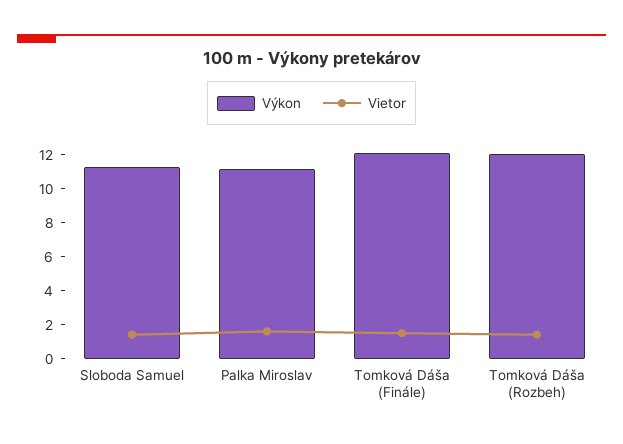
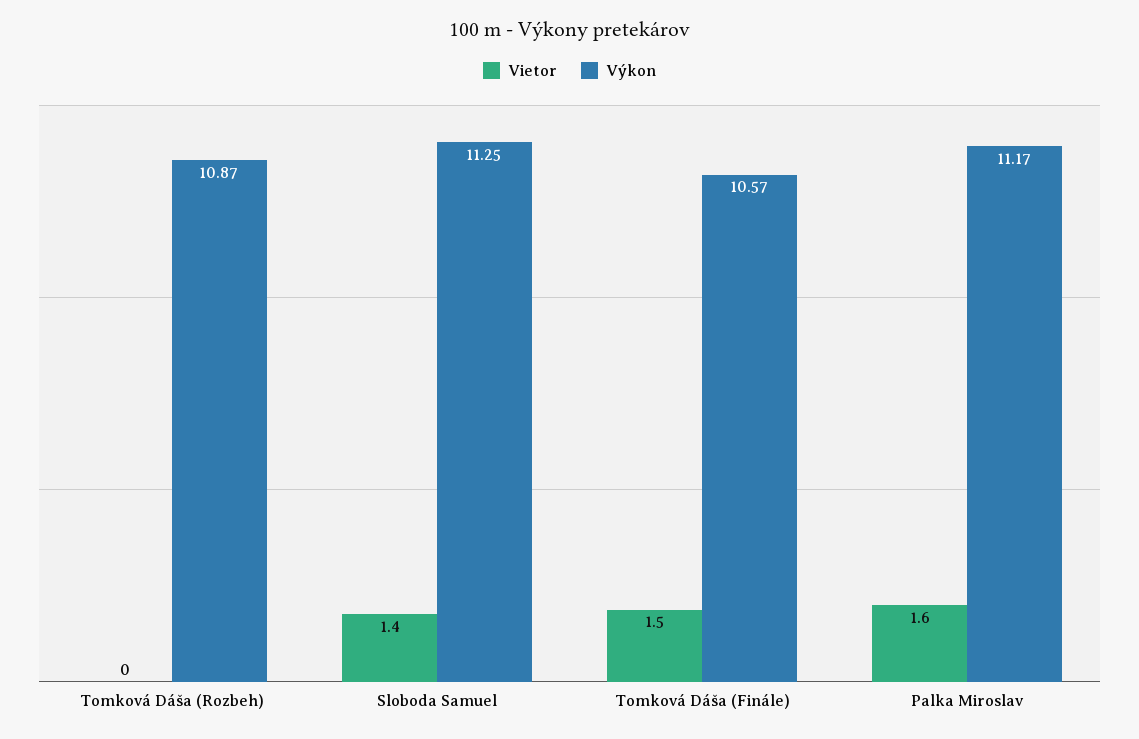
  {
    "Výkon": {
      "Sloboda Samuel": 11.25,
      "Palka Miroslav": 11.17,
-     "Tomková Dáša (Finále)": 12,
+     "Tomková Dáša (Finále)": 10.57,
-     "Tomková Dáša (Rozbeh)": 12
+     "Tomková Dáša (Rozbeh)": 10.87
    },
    "Vietor": {
      "Sloboda Samuel": 1.4,
      "Palka Miroslav": 1.6,
      "Tomková Dáša (Finále)": 1.5,
-     "Tomková Dáša (Rozbeh)": 1.5
+     "Tomková Dáša (Rozbeh)": 0
    }
  }

